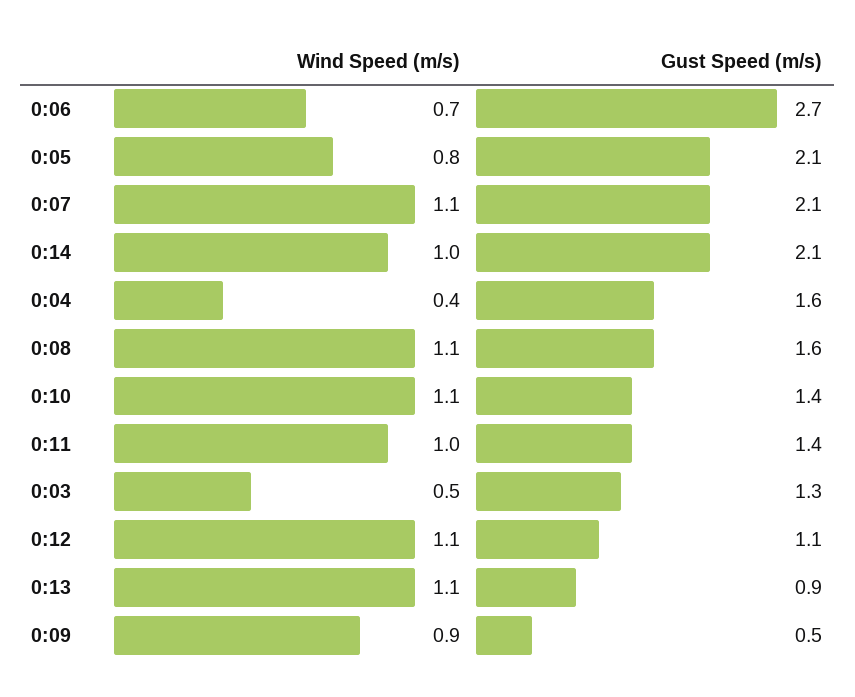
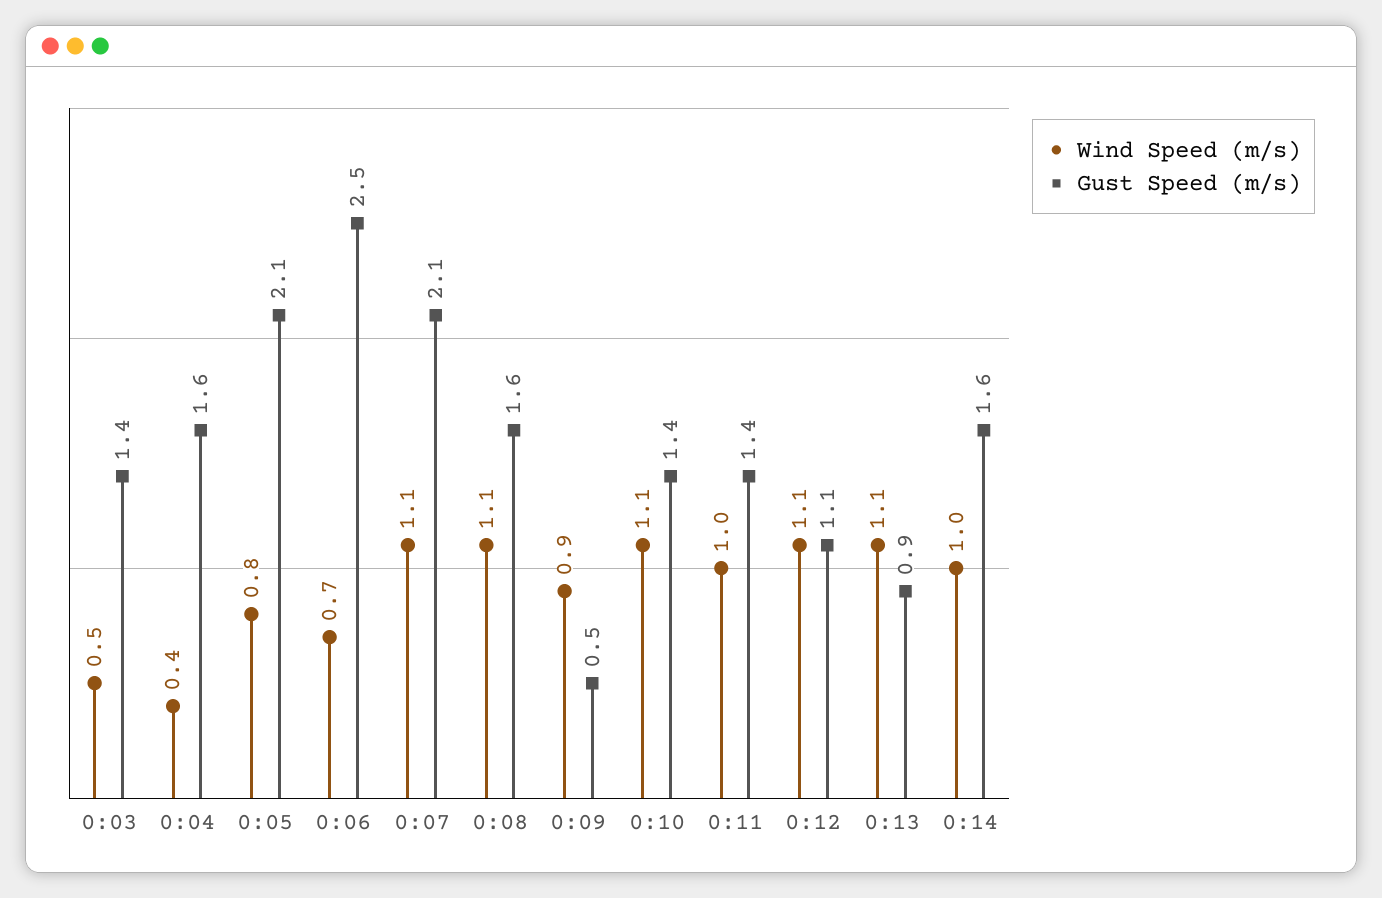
  {
    "Wind Speed (m/s)": {
      "0:06": 0.7,
      "0:05": 0.8,
      "0:07": 1.1,
      "0:14": 1,
      "0:04": 0.4,
      "0:08": 1.1,
      "0:10": 1.1,
      "0:11": 1,
      "0:03": 0.5,
      "0:12": 1.1,
      "0:13": 1.1,
      "0:09": 0.9
    },
    "Gust Speed (m/s)": {
-     "0:06": 2.7,
+     "0:06": 2.5,
      "0:05": 2.1,
      "0:07": 2.1,
-     "0:14": 2.1,
+     "0:14": 1.6,
      "0:04": 1.6,
      "0:08": 1.6,
      "0:10": 1.4,
      "0:11": 1.4,
-     "0:03": 1.3,
+     "0:03": 1.4,
      "0:12": 1.1,
      "0:13": 0.9,
      "0:09": 0.5
    }
  }

